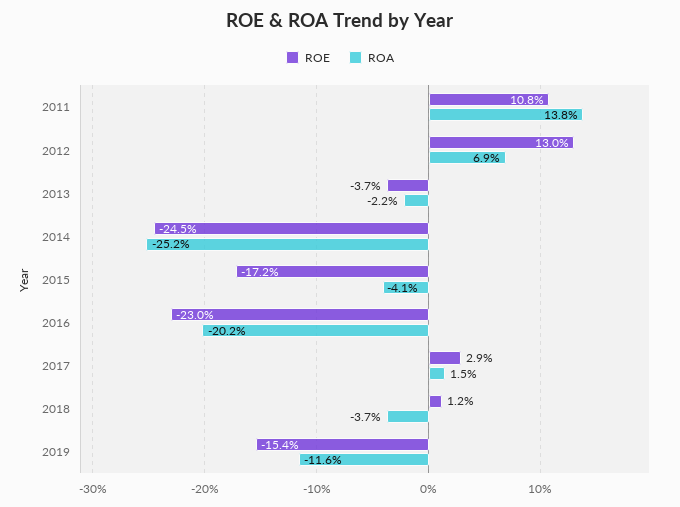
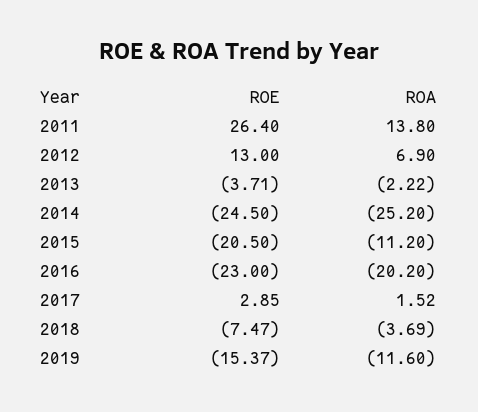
  {
    "ROE": {
-     "2011": 10.8,
+     "2011": 26.4,
      "2012": 13,
      "2013": -3.71,
      "2014": -24.5,
-     "2015": -17.2,
+     "2015": -20.5,
      "2016": -23,
      "2017": 2.85,
-     "2018": 1.2,
+     "2018": -7.47,
      "2019": -15.37
    },
    "ROA": {
      "2011": 13.8,
      "2012": 6.9,
      "2013": -2.22,
      "2014": -25.2,
-     "2015": -4.1,
+     "2015": -11.2,
      "2016": -20.2,
      "2017": 1.52,
      "2018": -3.69,
      "2019": -11.6
    }
  }

